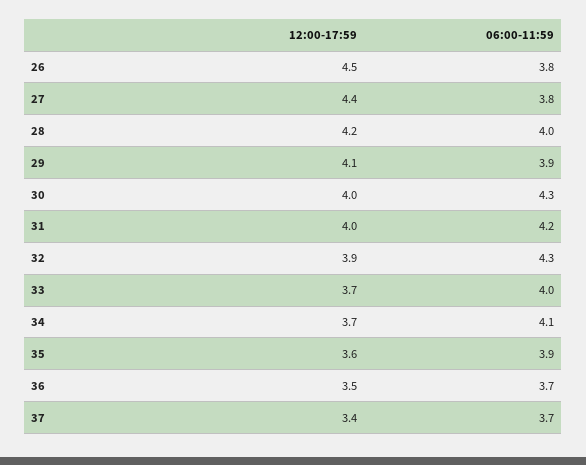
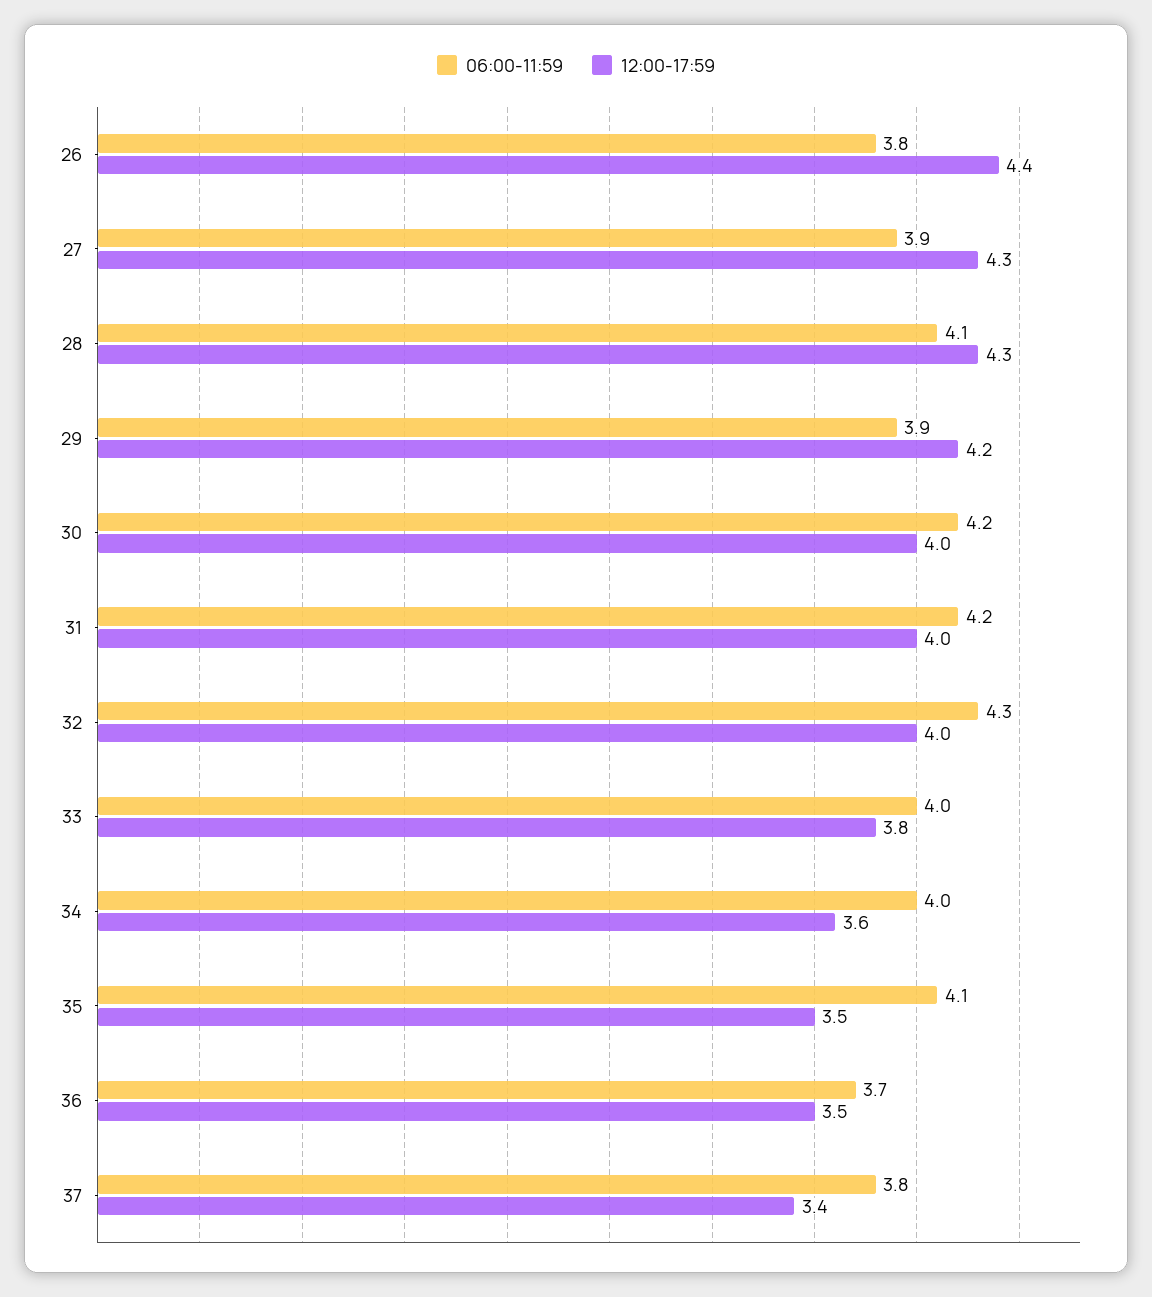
  {
    "12:00-17:59": {
-     "26": 4.5,
+     "26": 4.4,
-     "27": 4.4,
+     "27": 4.3,
-     "28": 4.2,
+     "28": 4.3,
-     "29": 4.1,
+     "29": 4.2,
      "30": 4,
      "31": 4,
-     "32": 3.9,
+     "32": 4,
-     "33": 3.7,
+     "33": 3.8,
-     "34": 3.7,
+     "34": 3.6,
-     "35": 3.6,
+     "35": 3.5,
      "36": 3.5,
      "37": 3.4
    },
    "06:00-11:59": {
      "26": 3.8,
-     "27": 3.8,
+     "27": 3.9,
-     "28": 4,
+     "28": 4.1,
      "29": 3.9,
-     "30": 4.3,
+     "30": 4.2,
      "31": 4.2,
      "32": 4.3,
      "33": 4,
-     "34": 4.1,
+     "34": 4,
-     "35": 3.9,
+     "35": 4.1,
      "36": 3.7,
-     "37": 3.7
+     "37": 3.8
    }
  }

